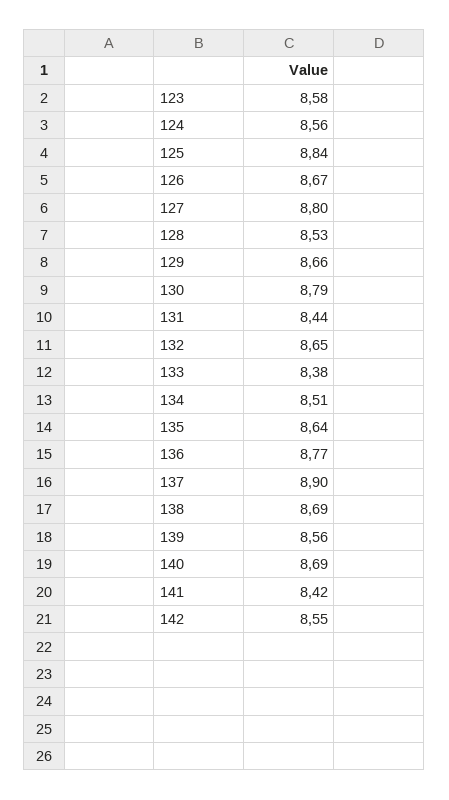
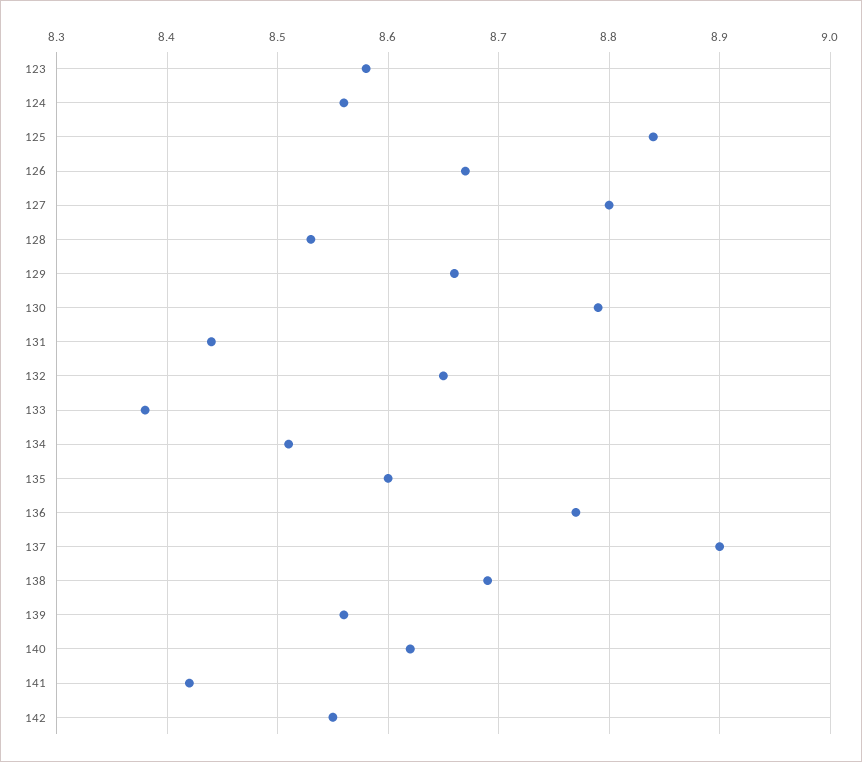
  {
    "123": 8.58,
    "124": 8.56,
    "125": 8.84,
    "126": 8.67,
    "127": 8.8,
    "128": 8.53,
    "129": 8.66,
    "130": 8.79,
    "131": 8.44,
    "132": 8.65,
    "133": 8.38,
    "134": 8.51,
-   "135": 8.64,
+   "135": 8.6,
    "136": 8.77,
    "137": 8.9,
    "138": 8.69,
    "139": 8.56,
-   "140": 8.69,
+   "140": 8.62,
    "141": 8.42,
    "142": 8.55
  }

